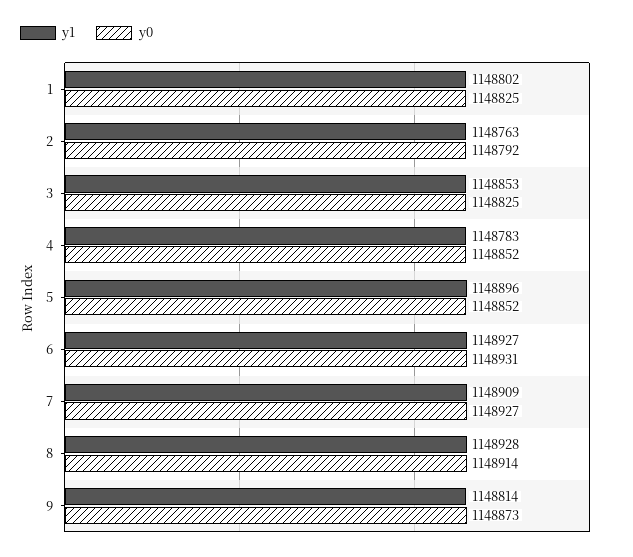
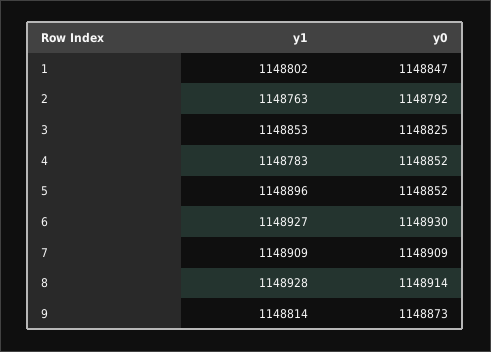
  {
    "y1": {
      "1": 1148802,
      "2": 1148763,
      "3": 1148853,
      "4": 1148783,
      "5": 1148896,
      "6": 1148927,
      "7": 1148909,
      "8": 1148928,
      "9": 1148814
    },
    "y0": {
-     "1": 1148825,
+     "1": 1148847,
      "2": 1148792,
      "3": 1148825,
      "4": 1148852,
      "5": 1148852,
-     "6": 1148931,
+     "6": 1148930,
-     "7": 1148927,
+     "7": 1148909,
      "8": 1148914,
      "9": 1148873
    }
  }

